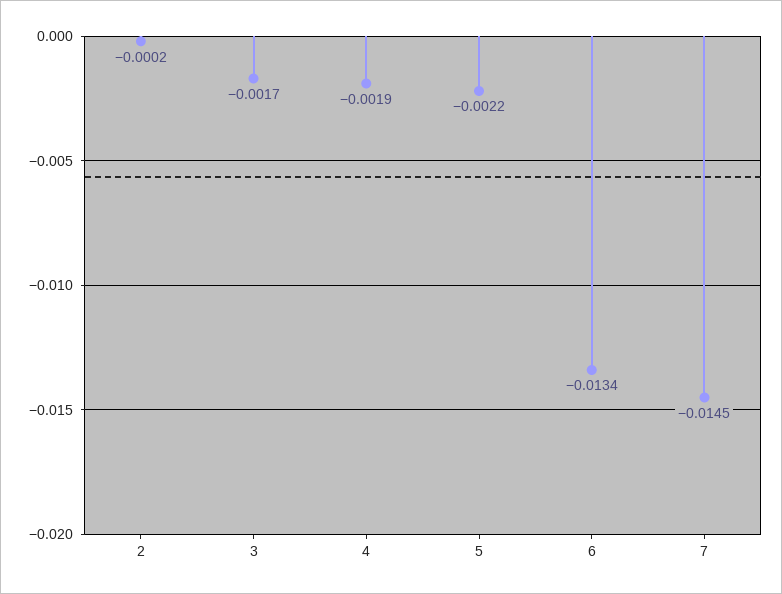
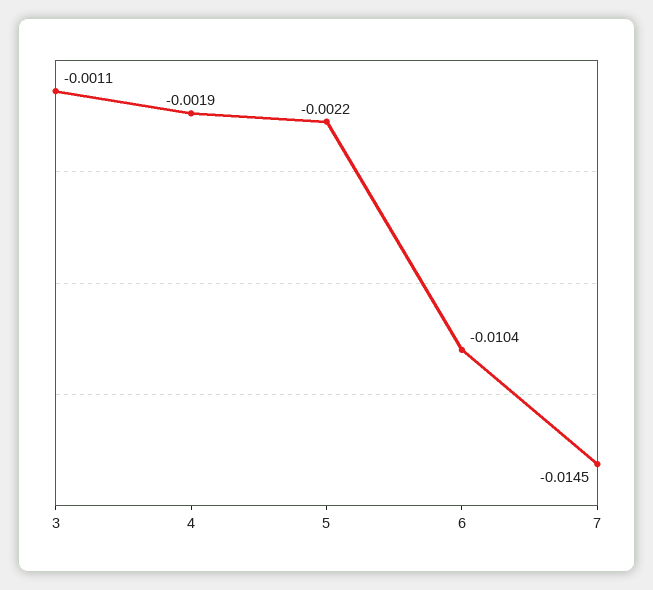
  {
-   "2": -0.0002,
-   "3": -0.0017,
+   "3": -0.0011,
    "4": -0.0019,
    "5": -0.0022,
-   "6": -0.0134,
+   "6": -0.0104,
    "7": -0.0145
  }

